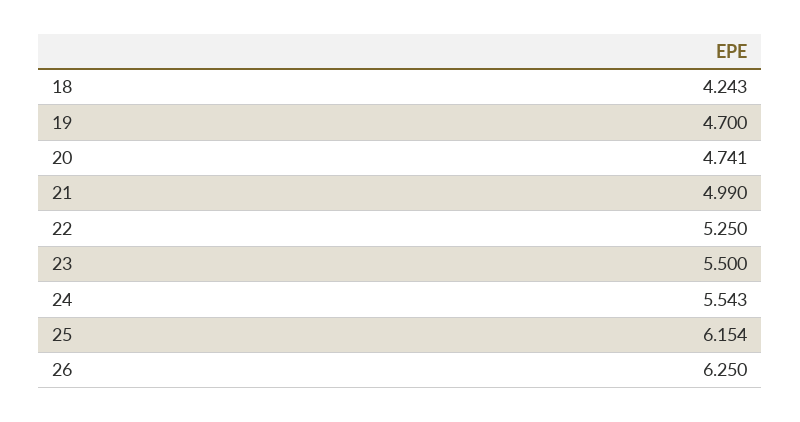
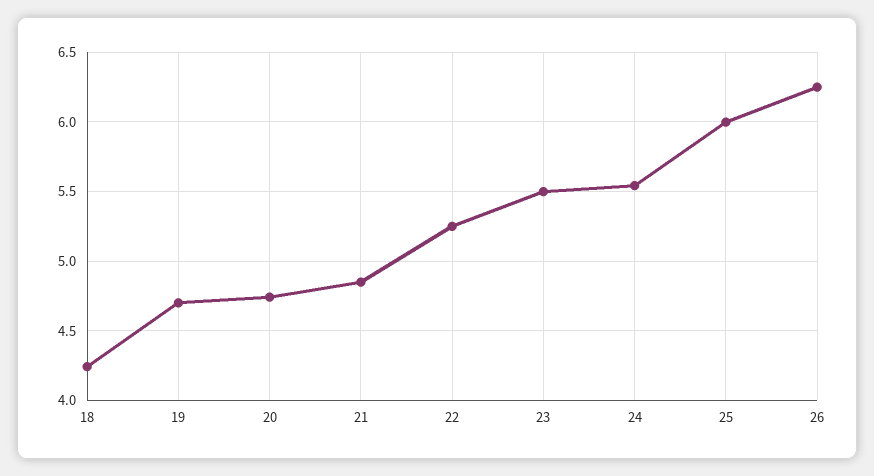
  {
    "18": 4.243,
    "19": 4.7,
    "20": 4.741,
-   "21": 4.99,
+   "21": 4.85,
    "22": 5.25,
    "23": 5.5,
    "24": 5.543,
-   "25": 6.154,
+   "25": 6,
    "26": 6.25
  }

